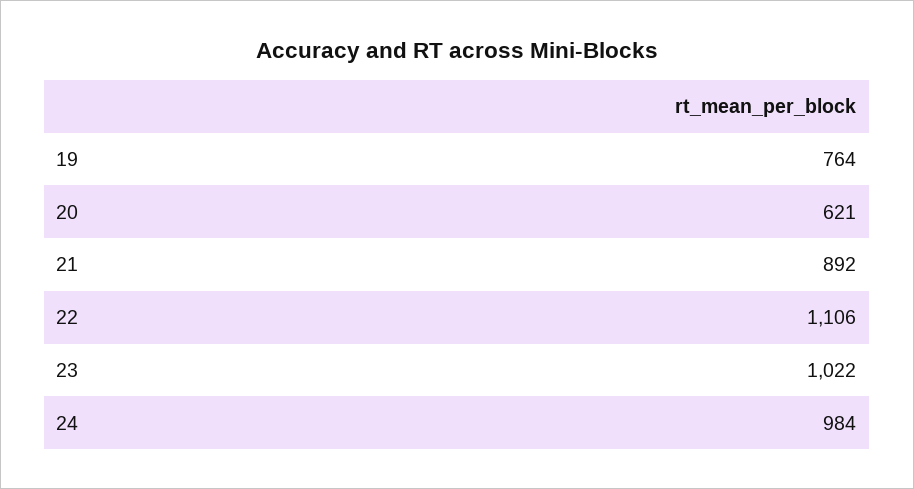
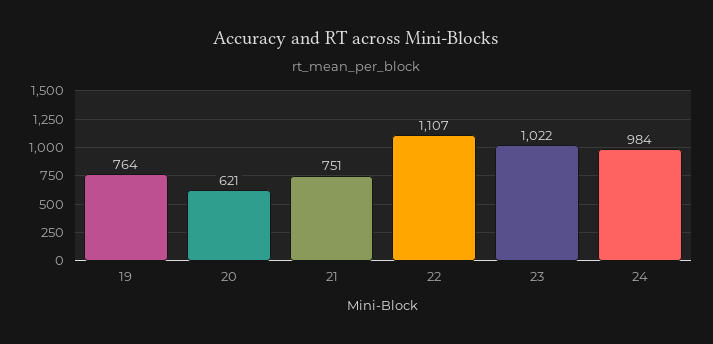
  {
    "19": 764,
    "20": 621,
-   "21": 892,
+   "21": 751,
-   "22": 1106,
+   "22": 1107,
    "23": 1022,
    "24": 984
  }

